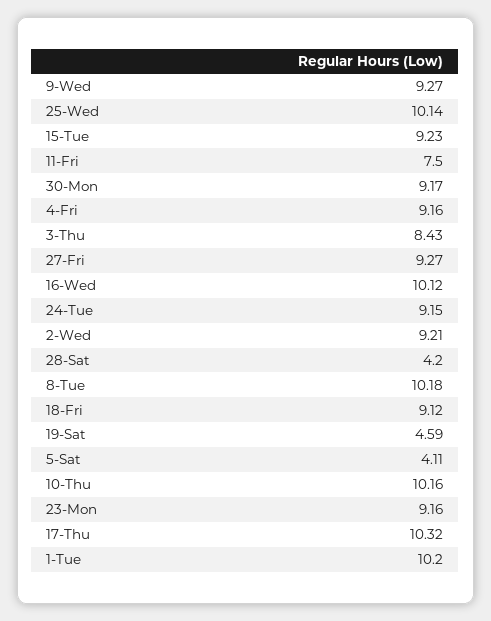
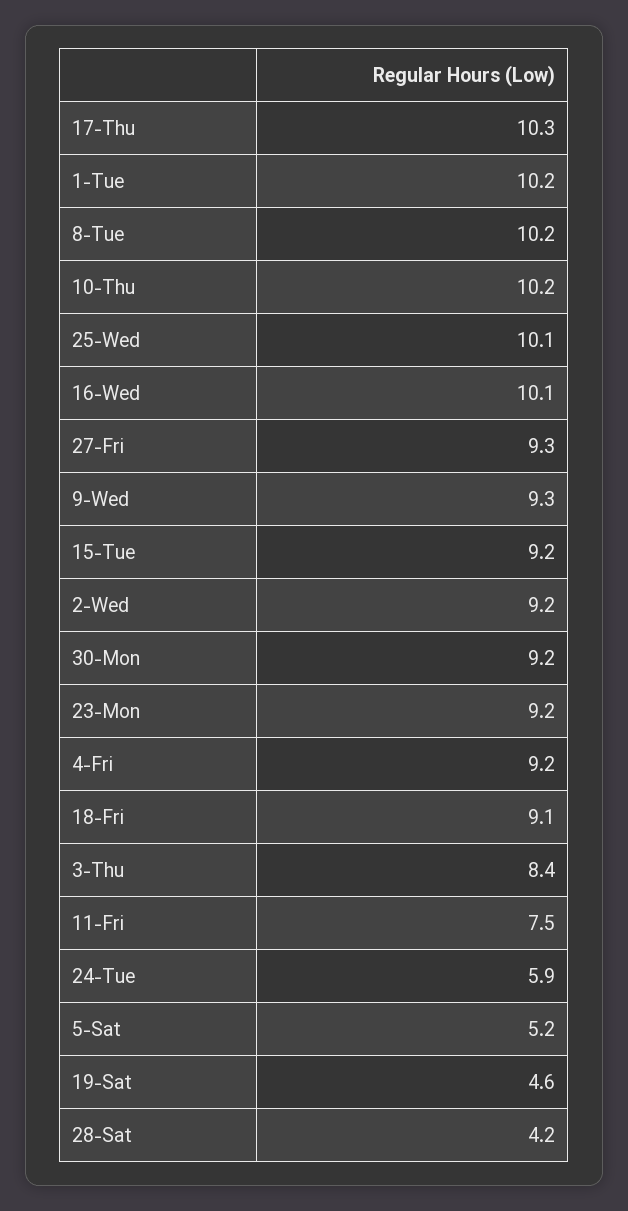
  {
    "9-Wed": 9.27,
    "25-Wed": 10.14,
    "15-Tue": 9.23,
    "11-Fri": 7.5,
    "30-Mon": 9.17,
    "4-Fri": 9.16,
    "3-Thu": 8.43,
    "27-Fri": 9.27,
    "16-Wed": 10.12,
-   "24-Tue": 9.15,
+   "24-Tue": 5.9,
    "2-Wed": 9.21,
    "28-Sat": 4.2,
    "8-Tue": 10.18,
    "18-Fri": 9.12,
    "19-Sat": 4.59,
-   "5-Sat": 4.11,
+   "5-Sat": 5.2,
    "10-Thu": 10.16,
    "23-Mon": 9.16,
    "17-Thu": 10.32,
    "1-Tue": 10.2
  }

